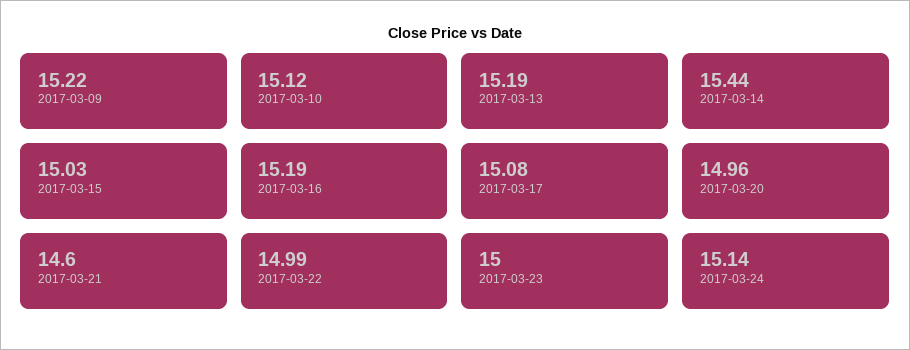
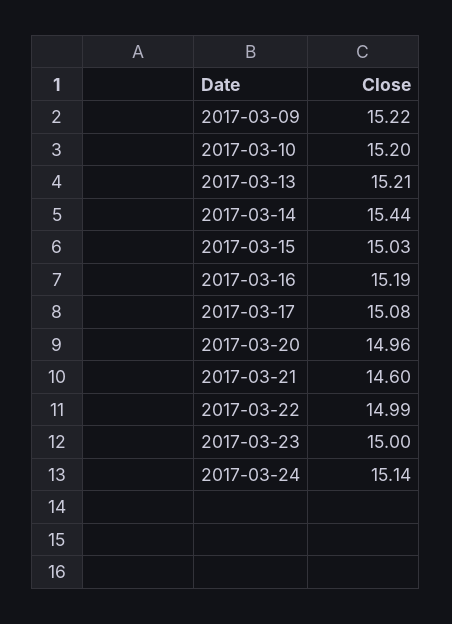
  {
    "2017-03-09": 15.22,
-   "2017-03-10": 15.12,
+   "2017-03-10": 15.2,
-   "2017-03-13": 15.19,
+   "2017-03-13": 15.21,
    "2017-03-14": 15.44,
    "2017-03-15": 15.03,
    "2017-03-16": 15.19,
    "2017-03-17": 15.08,
    "2017-03-20": 14.96,
    "2017-03-21": 14.6,
    "2017-03-22": 14.99,
    "2017-03-23": 15,
    "2017-03-24": 15.14
  }

